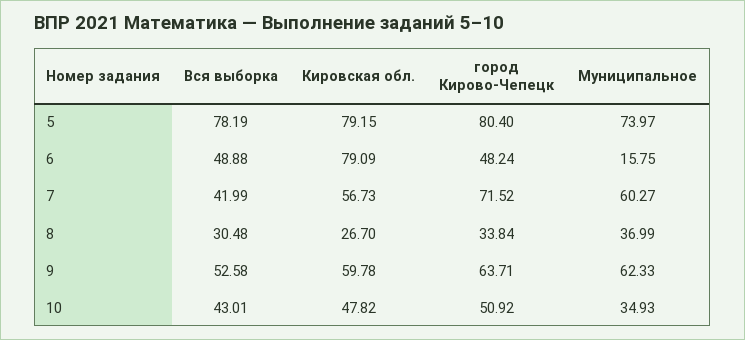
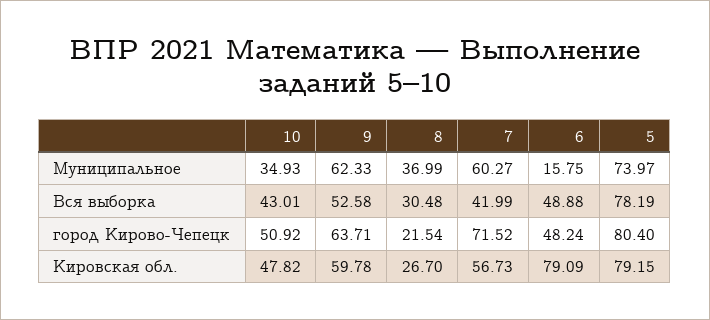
  {
    "Вся выборка": {
      "5": 78.19,
      "6": 48.88,
      "7": 41.99,
      "8": 30.48,
      "9": 52.58,
      "10": 43.01
    },
    "Кировская обл.": {
      "5": 79.15,
      "6": 79.09,
      "7": 56.73,
      "8": 26.7,
      "9": 59.78,
      "10": 47.82
    },
    "город Кирово-Чепецк": {
      "5": 80.4,
      "6": 48.24,
      "7": 71.52,
-     "8": 33.84,
+     "8": 21.54,
      "9": 63.71,
      "10": 50.92
    },
    "Муниципальное": {
      "5": 73.97,
      "6": 15.75,
      "7": 60.27,
      "8": 36.99,
      "9": 62.33,
      "10": 34.93
    }
  }

